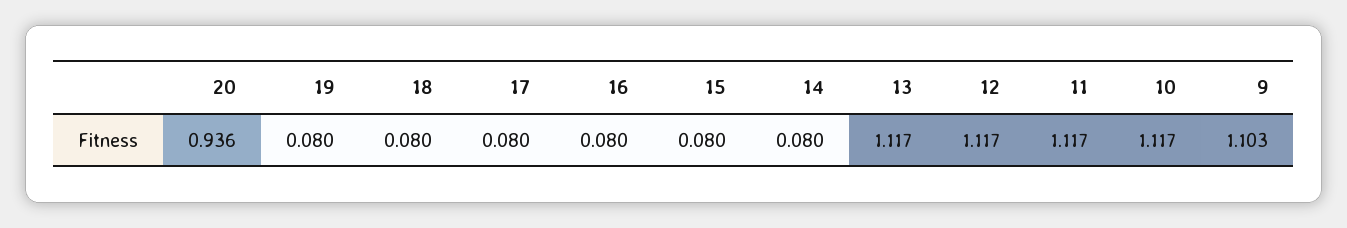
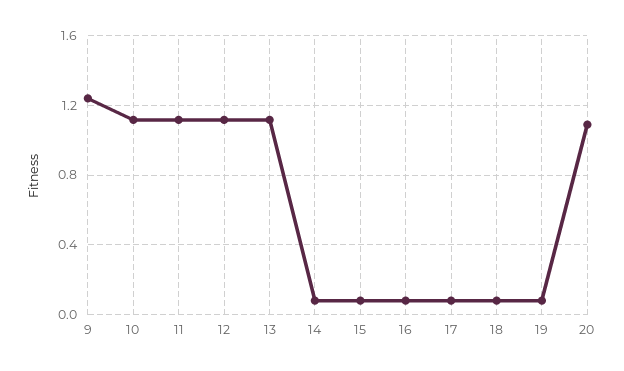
  {
-   "20": 0.936,
+   "20": 1.1,
    "19": 0.08,
    "18": 0.08,
    "17": 0.08,
    "16": 0.08,
    "15": 0.08,
    "14": 0.08,
    "13": 1.117,
    "12": 1.117,
    "11": 1.117,
    "10": 1.117,
-   "9": 1.103
+   "9": 1.25
  }

